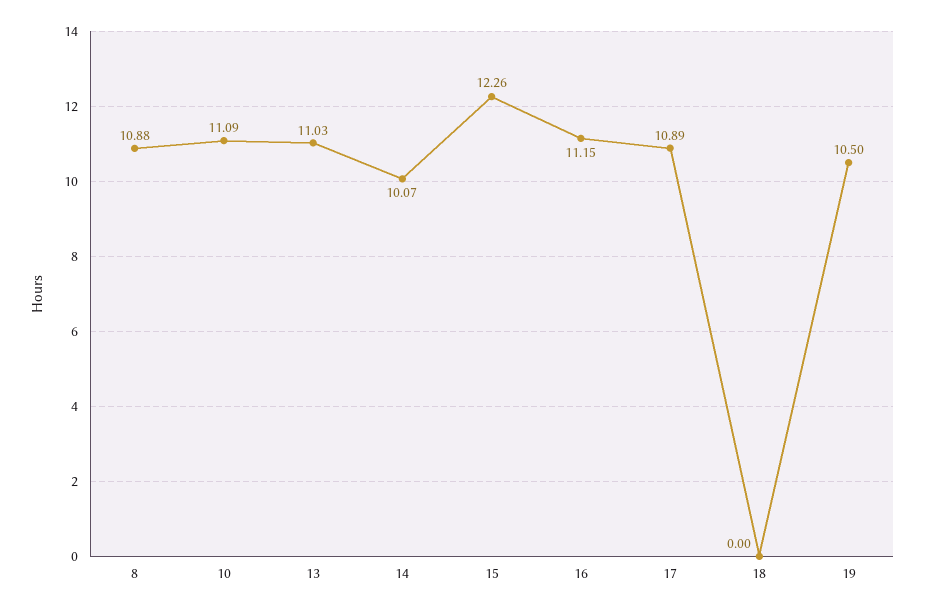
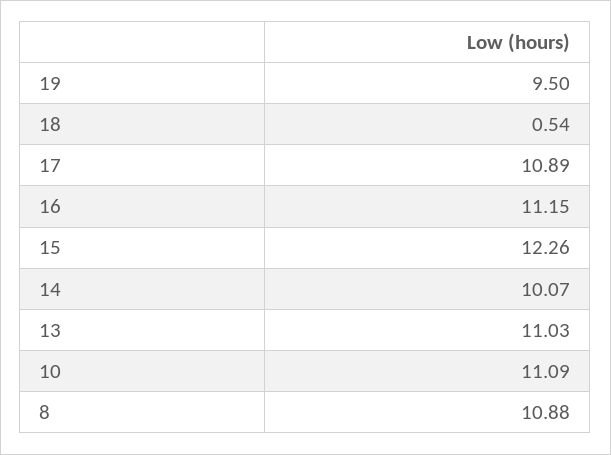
  {
    "8": 10.88,
    "10": 11.09,
    "13": 11.03,
    "14": 10.07,
    "15": 12.26,
    "16": 11.15,
    "17": 10.89,
-   "18": 0,
+   "18": 0.54,
-   "19": 10.5
+   "19": 9.5
  }

